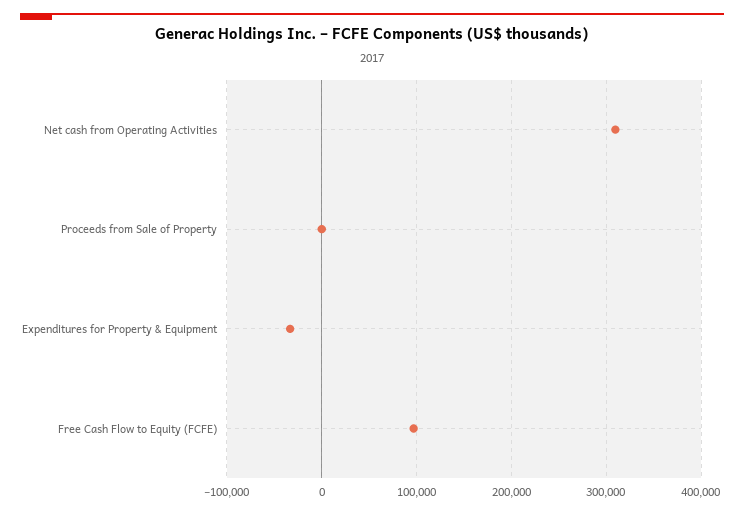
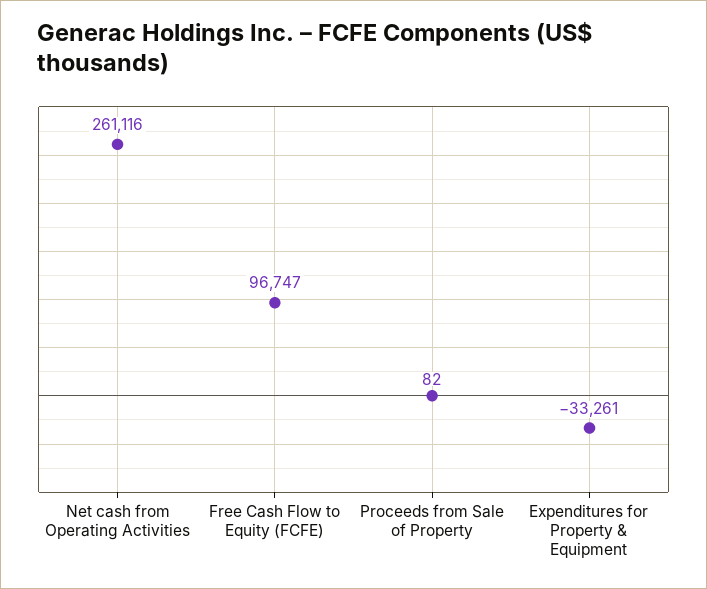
  {
-   "Net cash from Operating Activities": 310000,
+   "Net cash from Operating Activities": 261116,
    "Proceeds from Sale of Property": 82,
    "Expenditures for Property & Equipment": -33261,
    "Free Cash Flow to Equity (FCFE)": 96747
  }

